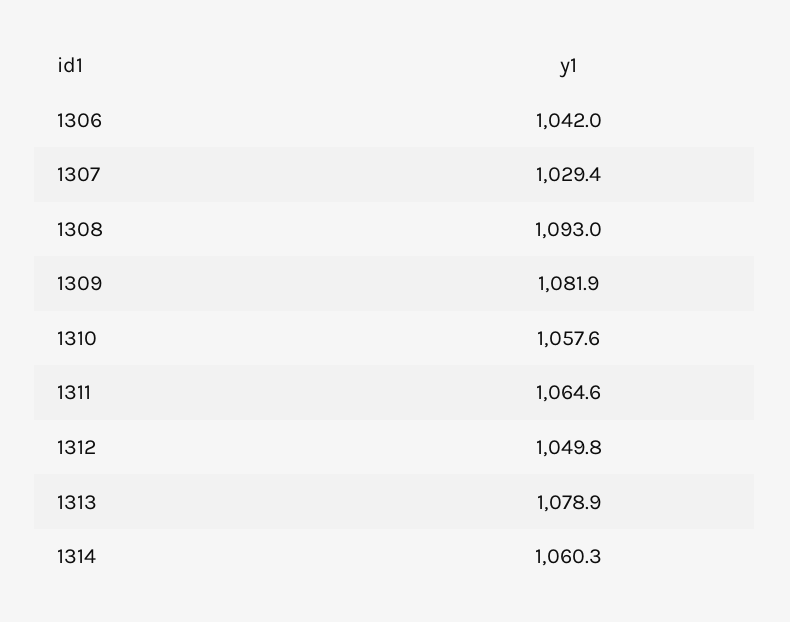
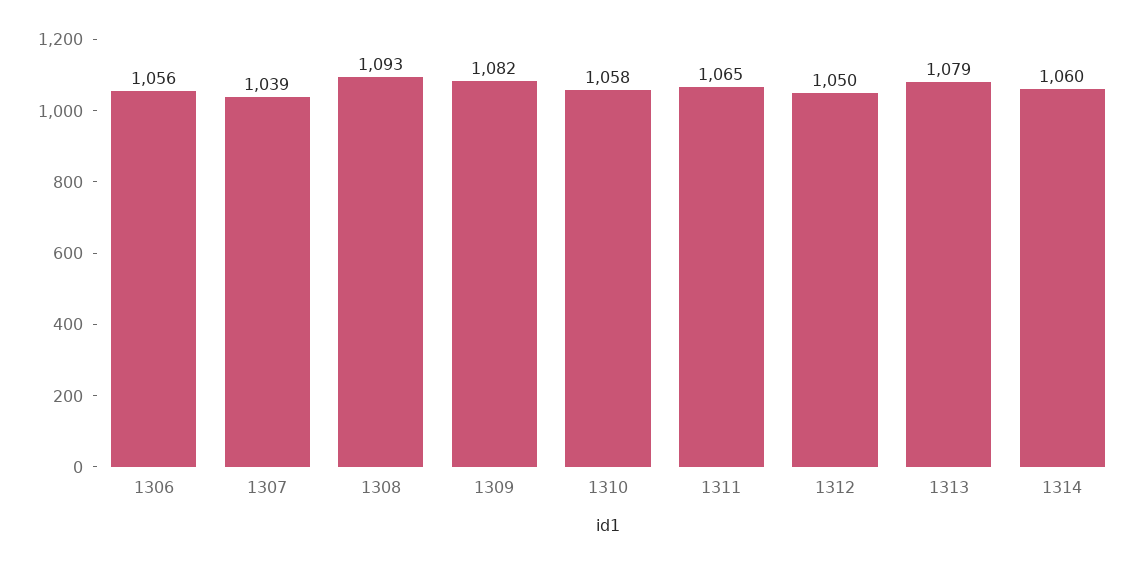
  {
-   "1306": 1042,
+   "1306": 1056,
-   "1307": 1029.4,
+   "1307": 1039,
    "1308": 1093,
    "1309": 1081.9,
    "1310": 1057.6,
    "1311": 1064.6,
    "1312": 1049.8,
    "1313": 1078.9,
    "1314": 1060.3
  }

